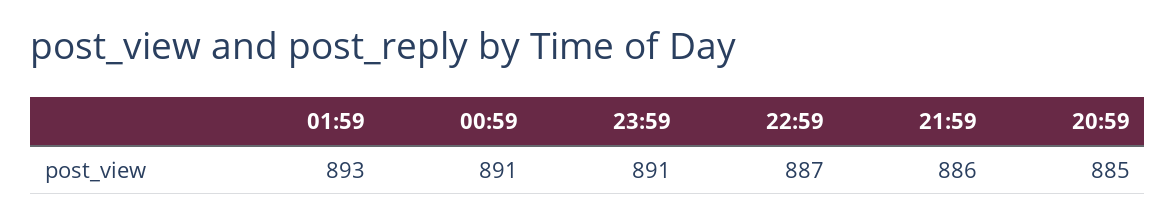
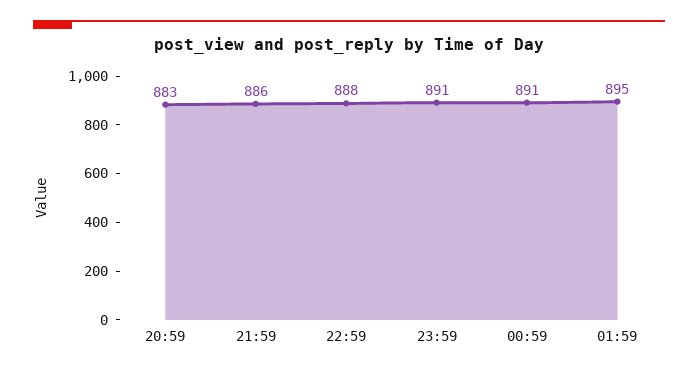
  {
-   "01:59": 893,
+   "01:59": 895,
    "00:59": 891,
    "23:59": 891,
-   "22:59": 887,
+   "22:59": 888,
    "21:59": 886,
-   "20:59": 885
+   "20:59": 883
  }

